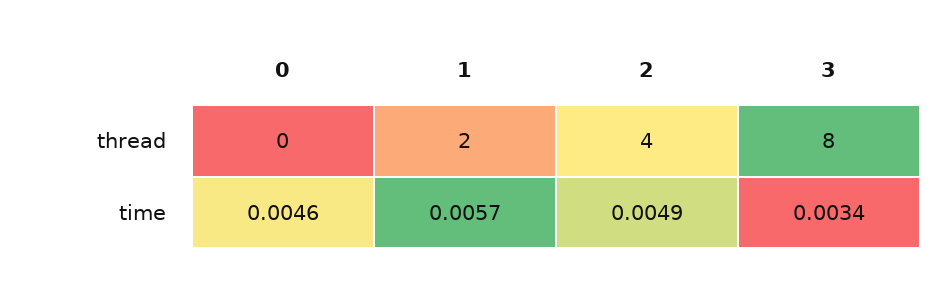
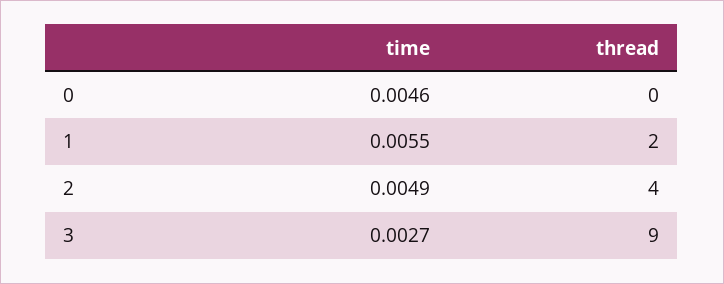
  {
    "0": {
      "thread": 0,
      "time": 0.0046
    },
    "1": {
      "thread": 2,
-     "time": 0.0057
+     "time": 0.0055
    },
    "2": {
      "thread": 4,
      "time": 0.0049
    },
    "3": {
-     "thread": 8,
+     "thread": 9,
-     "time": 0.0034
+     "time": 0.0027
    }
  }

